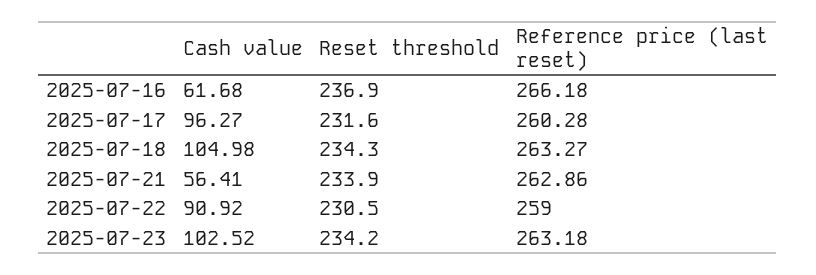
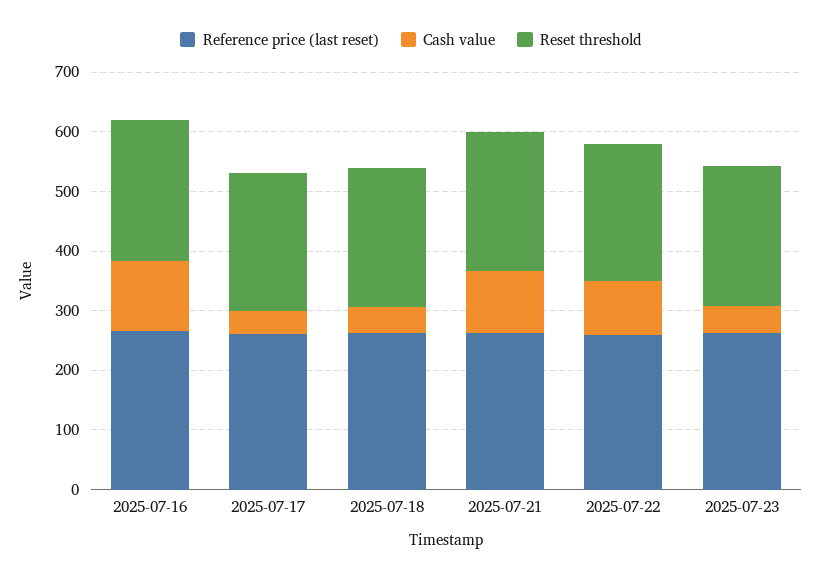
  {
    "Cash value": {
-     "2025-07-16": 61.68,
+     "2025-07-16": 120,
-     "2025-07-17": 96.27,
+     "2025-07-17": 40,
-     "2025-07-18": 104.98,
+     "2025-07-18": 40,
-     "2025-07-21": 56.41,
+     "2025-07-21": 100,
      "2025-07-22": 90.92,
-     "2025-07-23": 102.52
+     "2025-07-23": 40
    },
    "Reset threshold": {
      "2025-07-16": 236.9,
      "2025-07-17": 231.6,
      "2025-07-18": 234.3,
      "2025-07-21": 233.9,
      "2025-07-22": 230.5,
      "2025-07-23": 234.2
    },
    "Reference price (last reset)": {
      "2025-07-16": 266.18,
      "2025-07-17": 260.28,
      "2025-07-18": 263.27,
      "2025-07-21": 262.86,
      "2025-07-22": 259,
      "2025-07-23": 263.18
    }
  }

